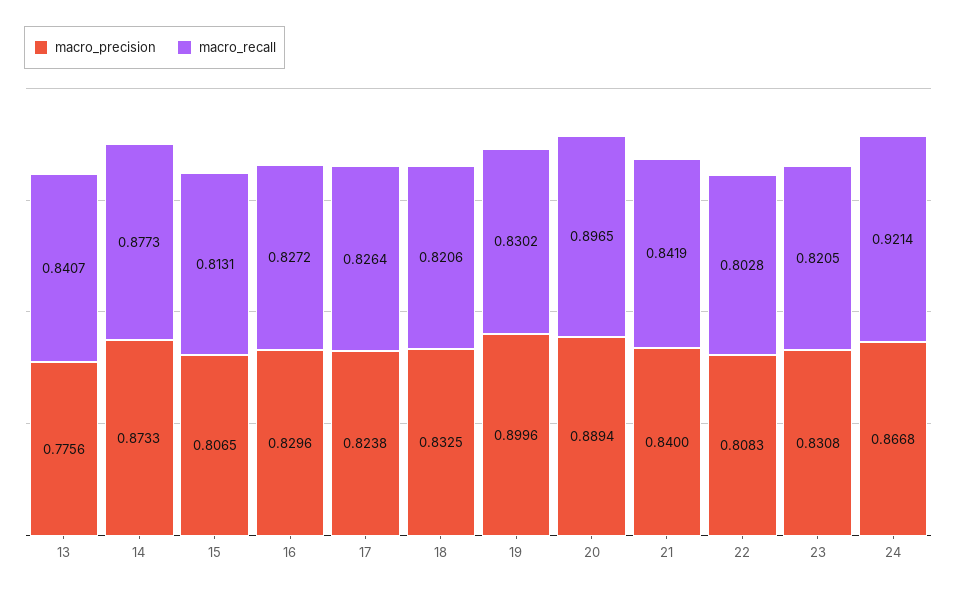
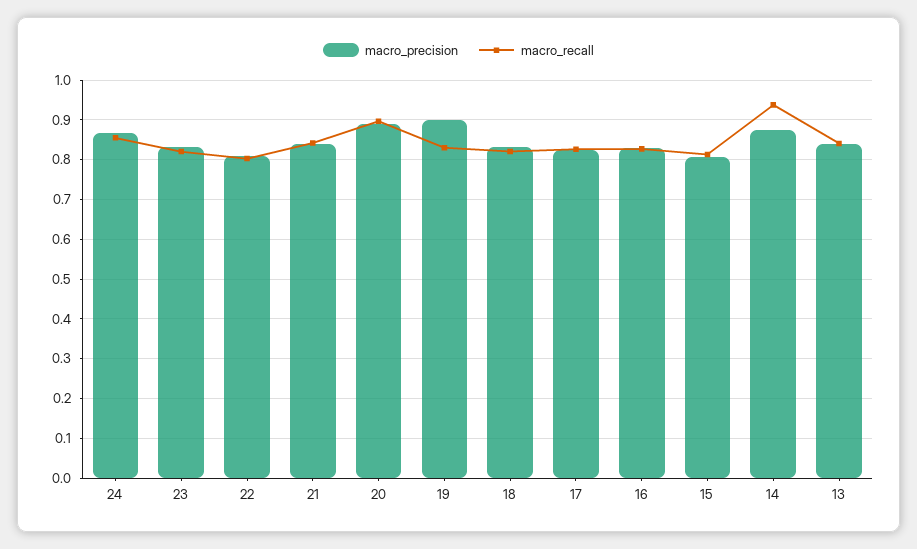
  {
    "macro_precision": {
-     "13": 0.7756,
+     "13": 0.84,
      "14": 0.8733,
      "15": 0.8065,
      "16": 0.8296,
      "17": 0.8238,
      "18": 0.8325,
      "19": 0.8996,
      "20": 0.8894,
      "21": 0.84,
      "22": 0.8083,
      "23": 0.8308,
      "24": 0.8668
    },
    "macro_recall": {
      "13": 0.8407,
-     "14": 0.8773,
+     "14": 0.94,
      "15": 0.8131,
      "16": 0.8272,
      "17": 0.8264,
      "18": 0.8206,
      "19": 0.8302,
      "20": 0.8965,
      "21": 0.8419,
      "22": 0.8028,
      "23": 0.8205,
-     "24": 0.9214
+     "24": 0.86
    }
  }

